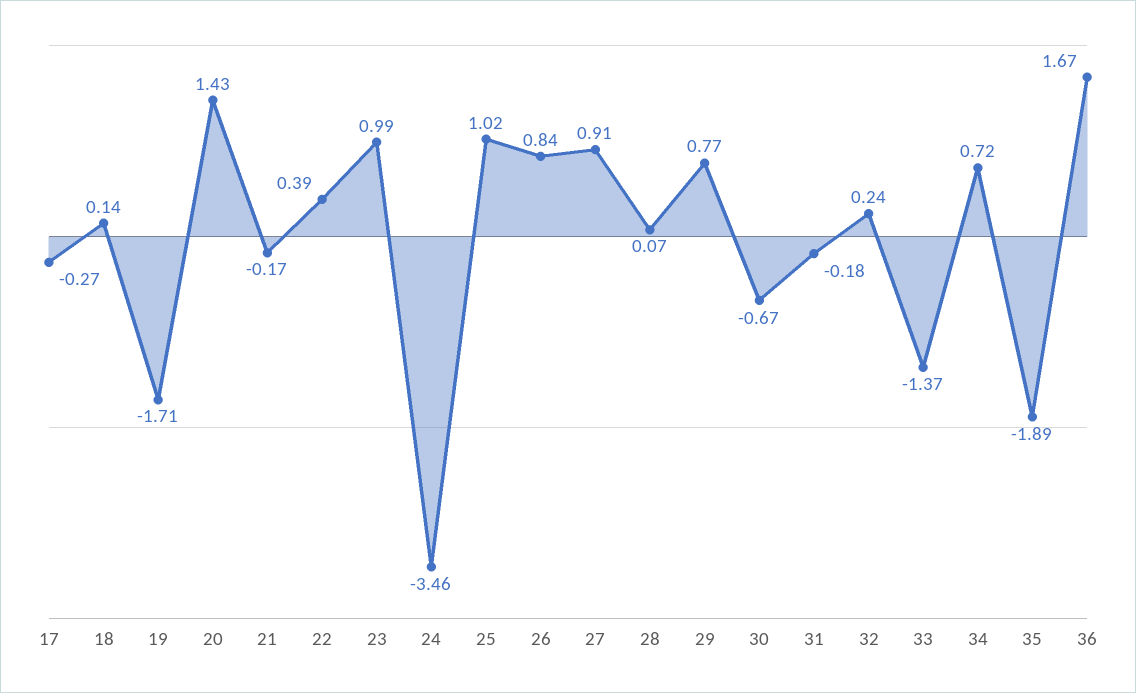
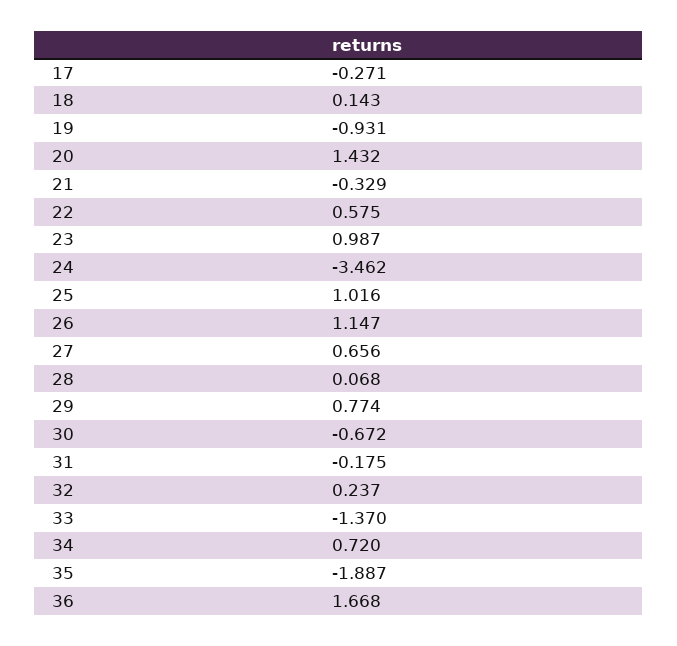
  {
    "17": -0.271,
    "18": 0.143,
-   "19": -1.71,
+   "19": -0.931,
    "20": 1.432,
-   "21": -0.17,
+   "21": -0.329,
-   "22": 0.39,
+   "22": 0.575,
    "23": 0.987,
    "24": -3.462,
    "25": 1.016,
-   "26": 0.84,
+   "26": 1.147,
-   "27": 0.91,
+   "27": 0.656,
    "28": 0.068,
    "29": 0.774,
    "30": -0.672,
    "31": -0.175,
    "32": 0.237,
    "33": -1.37,
    "34": 0.72,
    "35": -1.887,
    "36": 1.668
  }

